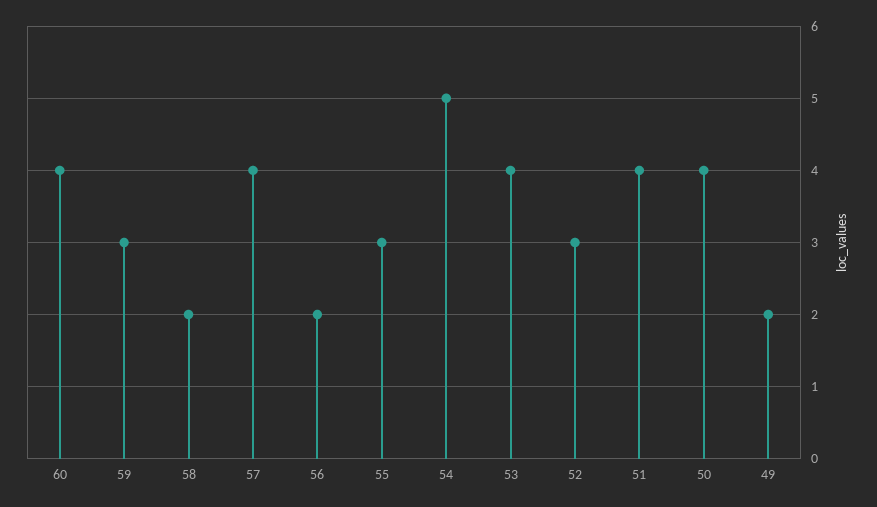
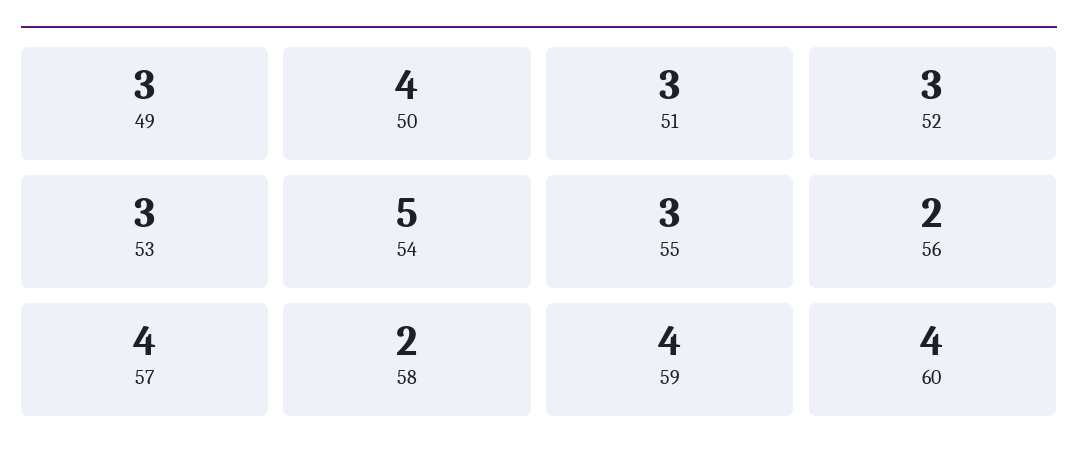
  {
    "60": 4,
-   "59": 3,
+   "59": 4,
    "58": 2,
    "57": 4,
    "56": 2,
    "55": 3,
    "54": 5,
-   "53": 4,
+   "53": 3,
    "52": 3,
-   "51": 4,
+   "51": 3,
    "50": 4,
-   "49": 2
+   "49": 3
  }

